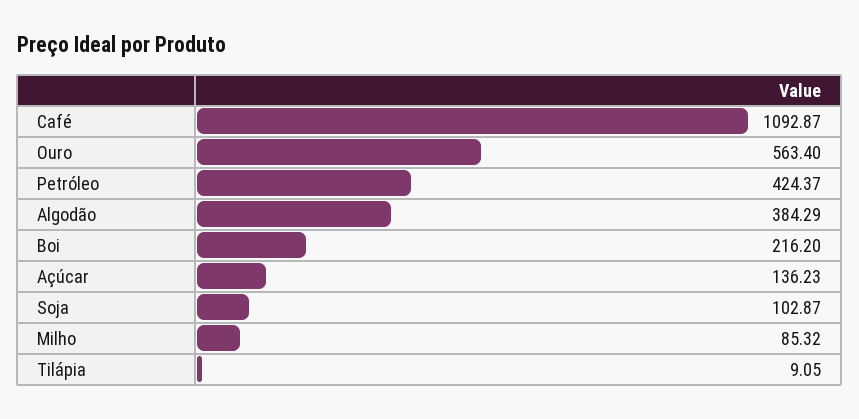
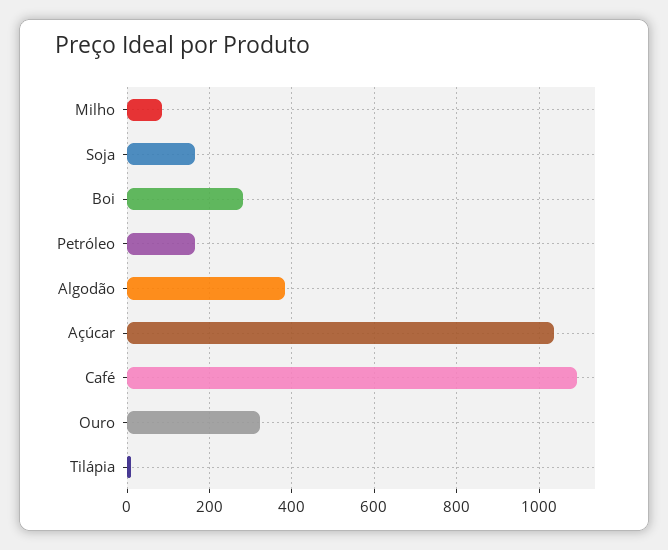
  {
    "Café": 1092.87,
-   "Ouro": 563.4,
+   "Ouro": 320,
-   "Petróleo": 424.37,
+   "Petróleo": 160,
    "Algodão": 384.29,
-   "Boi": 216.2,
+   "Boi": 280,
-   "Açúcar": 136.23,
+   "Açúcar": 1040,
-   "Soja": 102.87,
+   "Soja": 160,
    "Milho": 85.32,
    "Tilápia": 9.05
  }

